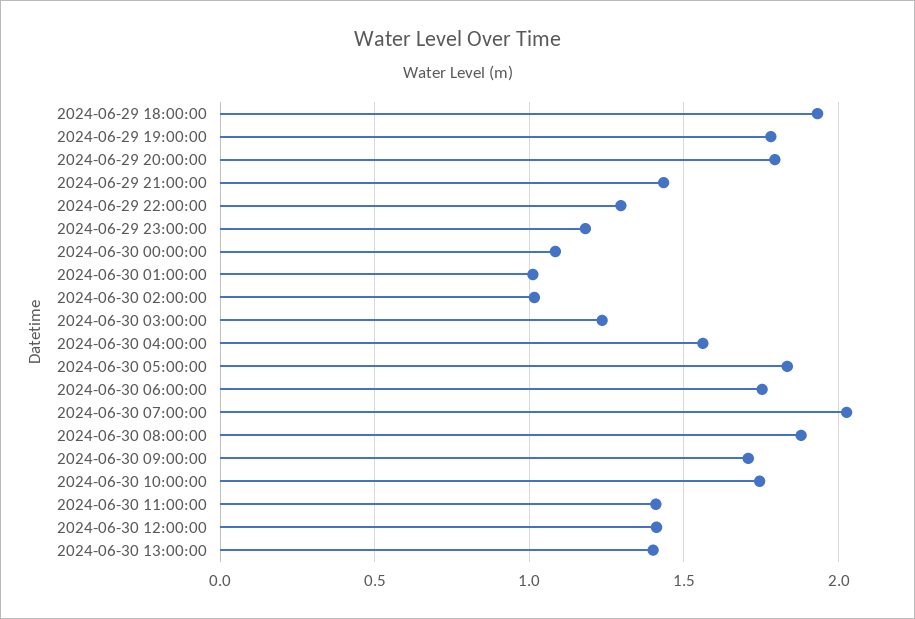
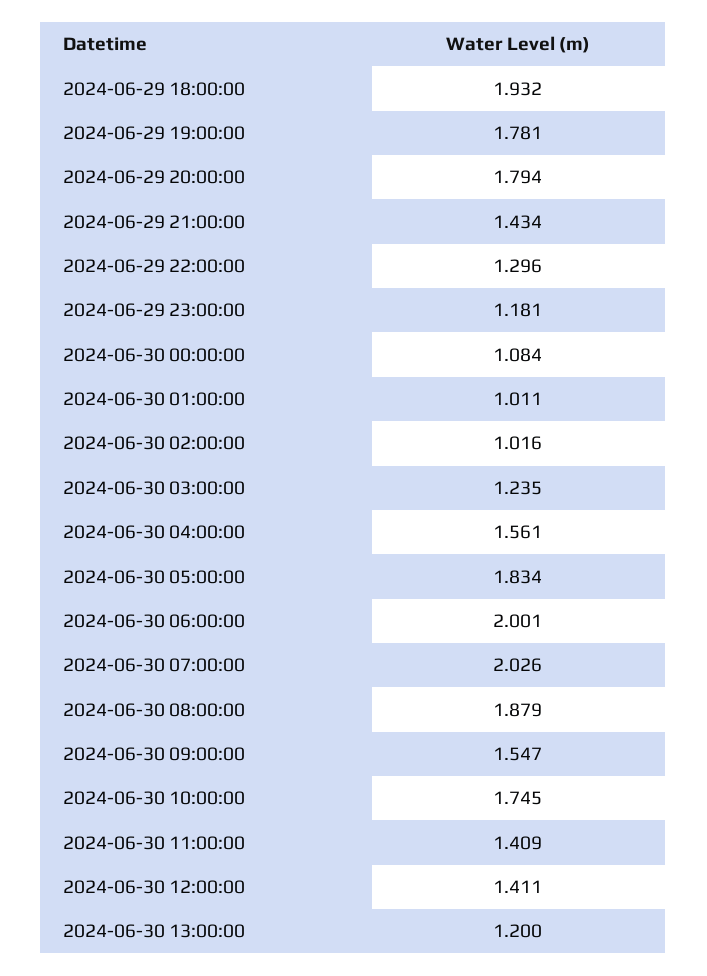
  {
    "2024-06-29 18:00:00": 1.932,
    "2024-06-29 19:00:00": 1.781,
    "2024-06-29 20:00:00": 1.794,
    "2024-06-29 21:00:00": 1.434,
    "2024-06-29 22:00:00": 1.296,
    "2024-06-29 23:00:00": 1.181,
    "2024-06-30 00:00:00": 1.084,
    "2024-06-30 01:00:00": 1.011,
    "2024-06-30 02:00:00": 1.016,
    "2024-06-30 03:00:00": 1.235,
    "2024-06-30 04:00:00": 1.561,
    "2024-06-30 05:00:00": 1.834,
-   "2024-06-30 06:00:00": 1.75,
+   "2024-06-30 06:00:00": 2.001,
    "2024-06-30 07:00:00": 2.026,
    "2024-06-30 08:00:00": 1.879,
-   "2024-06-30 09:00:00": 1.7,
+   "2024-06-30 09:00:00": 1.547,
    "2024-06-30 10:00:00": 1.745,
    "2024-06-30 11:00:00": 1.409,
    "2024-06-30 12:00:00": 1.411,
-   "2024-06-30 13:00:00": 1.4
+   "2024-06-30 13:00:00": 1.2
  }

